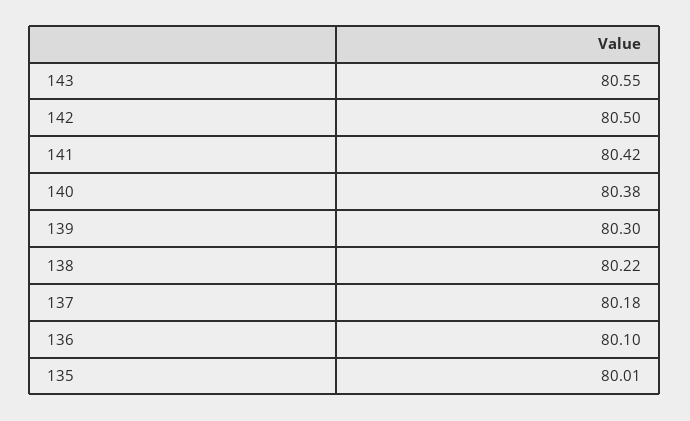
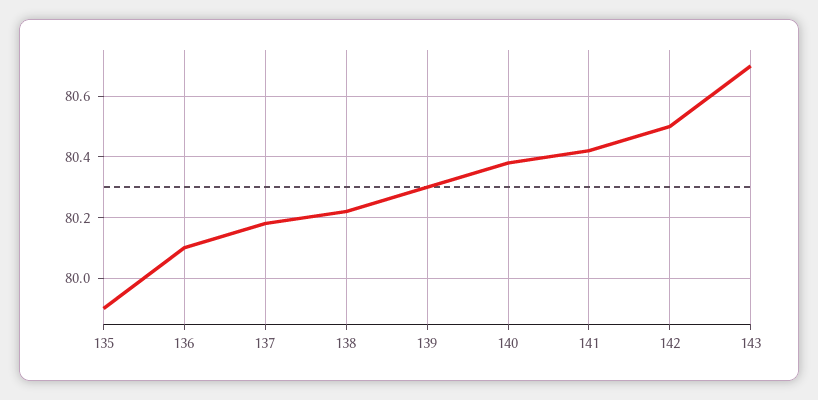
  {
-   "143": 80.55,
+   "143": 80.7,
    "142": 80.5,
    "141": 80.42,
    "140": 80.38,
    "139": 80.3,
    "138": 80.22,
    "137": 80.18,
    "136": 80.1,
-   "135": 80.01
+   "135": 79.9
  }

